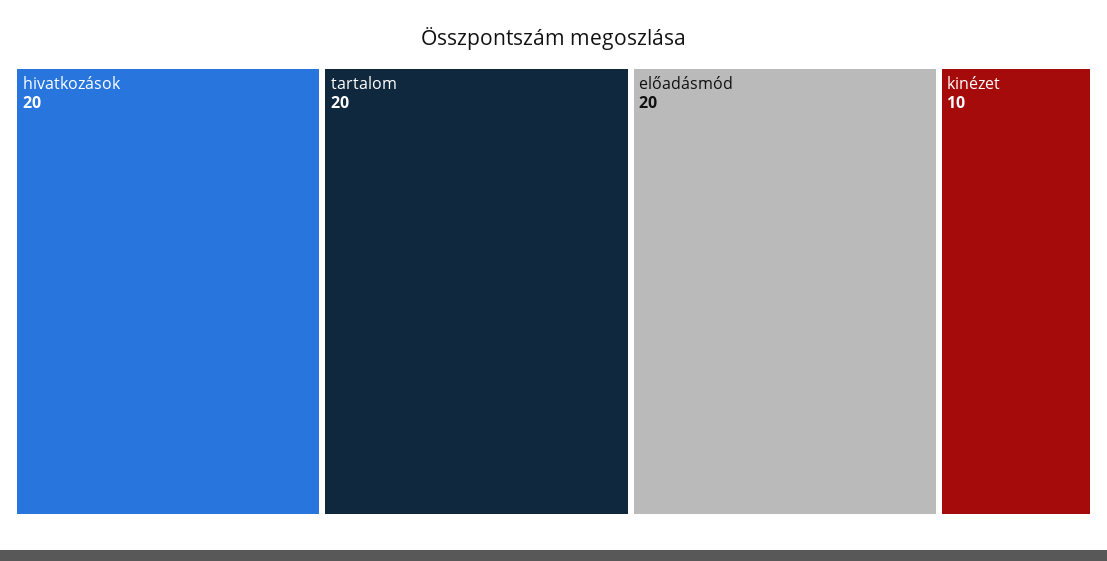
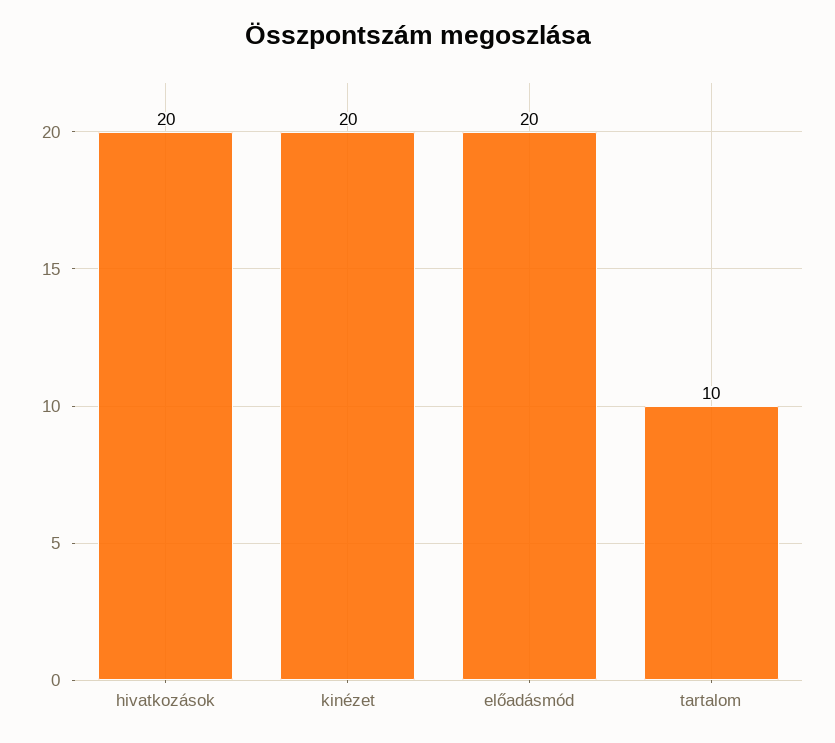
  {
    "hivatkozások": 20,
-   "tartalom": 20,
+   "tartalom": 10,
    "előadásmód": 20,
-   "kinézet": 10
+   "kinézet": 20
  }

